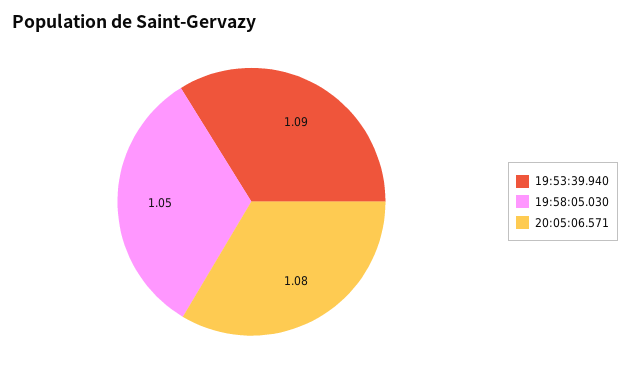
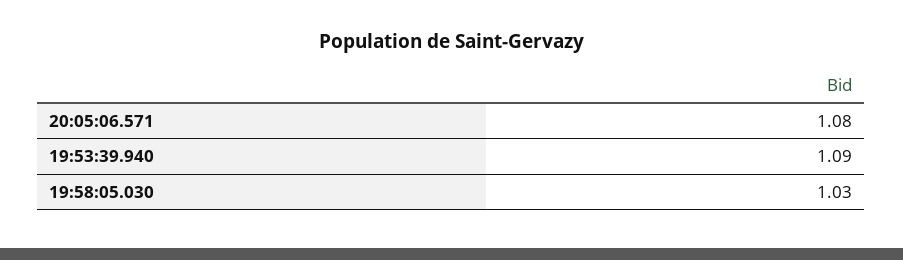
  {
    "19:53:39.940": 1.09,
-   "19:58:05.030": 1.05,
+   "19:58:05.030": 1.03,
    "20:05:06.571": 1.08
  }

